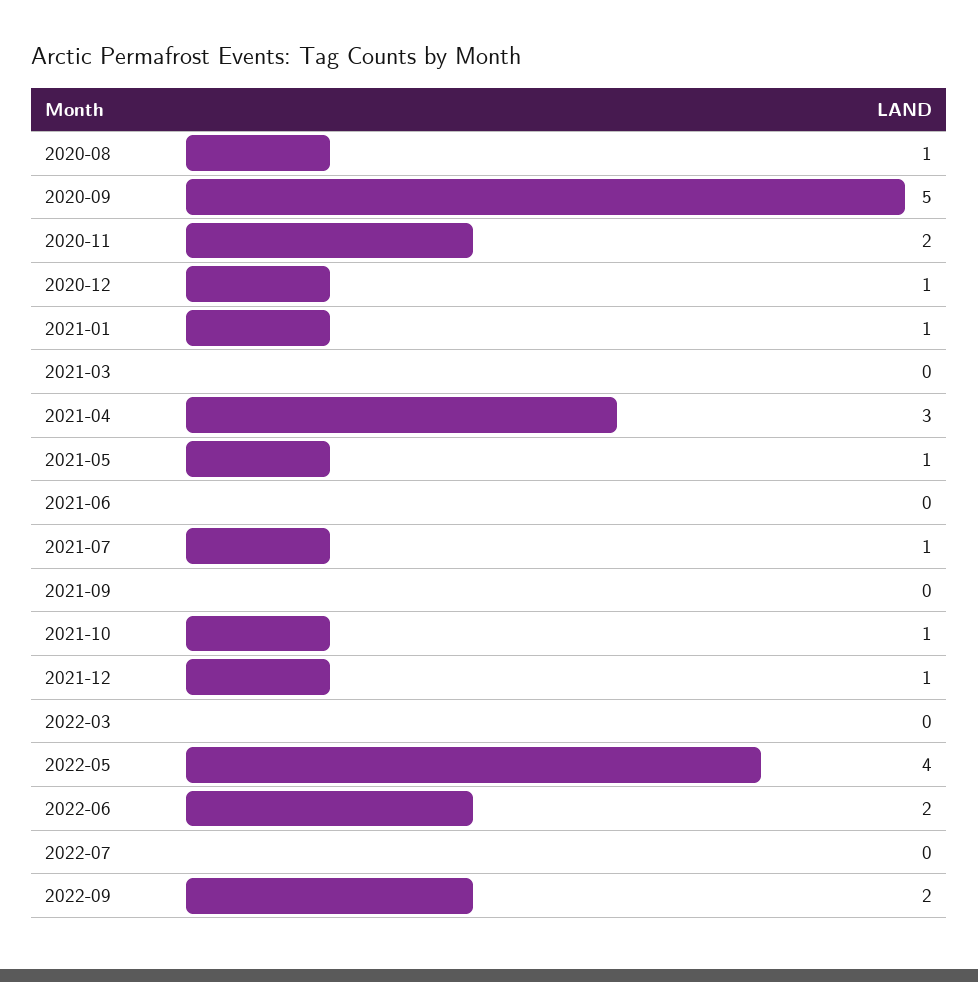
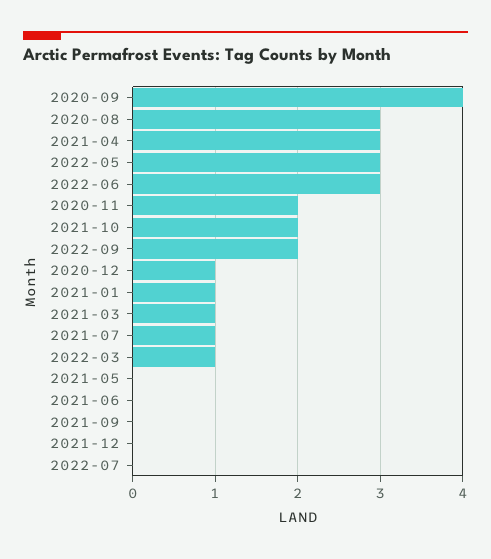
  {
-   "2020-08": 1,
+   "2020-08": 3,
-   "2020-09": 5,
+   "2020-09": 4,
    "2020-11": 2,
    "2020-12": 1,
    "2021-01": 1,
-   "2021-03": 0,
+   "2021-03": 1,
    "2021-04": 3,
-   "2021-05": 1,
+   "2021-05": 0,
    "2021-06": 0,
    "2021-07": 1,
    "2021-09": 0,
-   "2021-10": 1,
+   "2021-10": 2,
-   "2021-12": 1,
+   "2021-12": 0,
-   "2022-03": 0,
+   "2022-03": 1,
-   "2022-05": 4,
+   "2022-05": 3,
-   "2022-06": 2,
+   "2022-06": 3,
    "2022-07": 0,
    "2022-09": 2
  }

